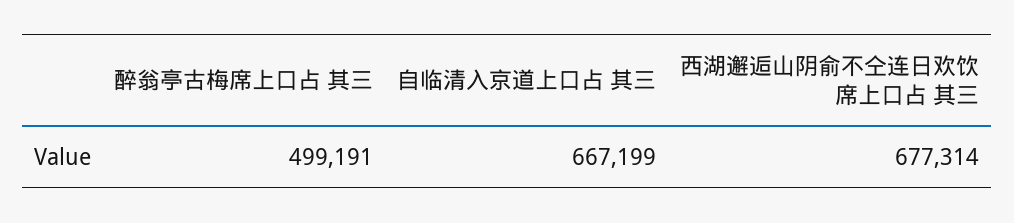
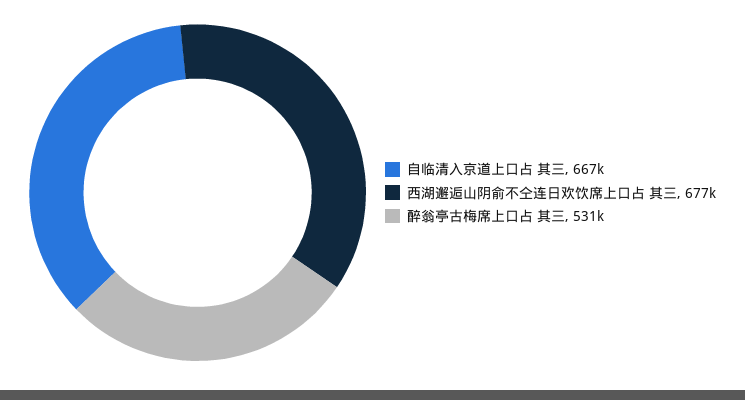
  {
-   "醉翁亭古梅席上口占 其三": 499191,
+   "醉翁亭古梅席上口占 其三": 531000,
    "自临清入京道上口占 其三": 667199,
    "西湖邂逅山阴俞不仝连日欢饮席上口占 其三": 677314
  }

